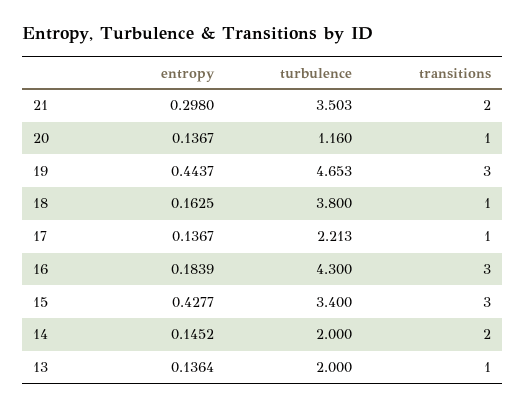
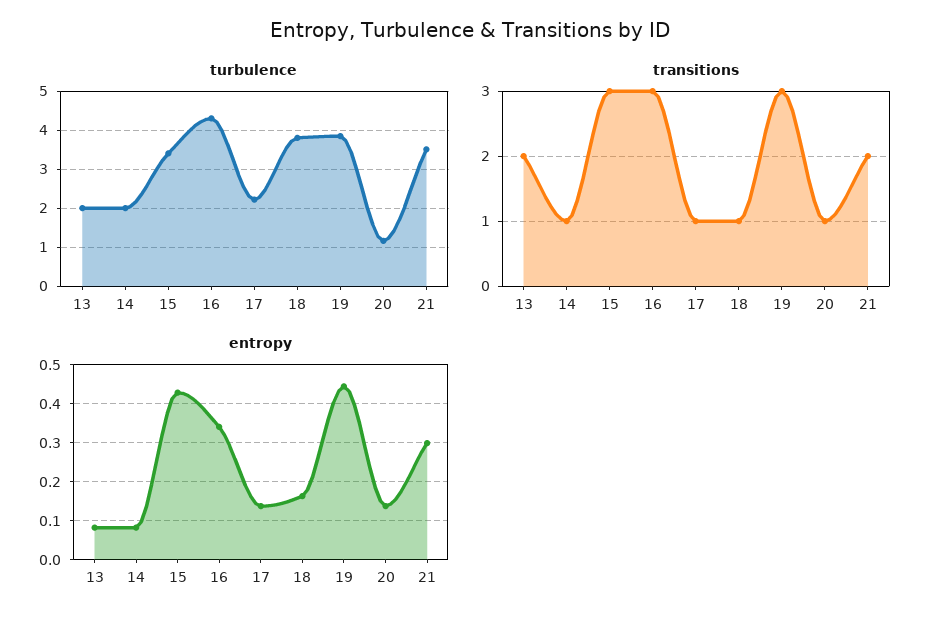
  {
    "entropy": {
      "21": 0.298,
      "20": 0.1367,
      "19": 0.4437,
      "18": 0.1625,
      "17": 0.1367,
-     "16": 0.1839,
+     "16": 0.34,
      "15": 0.4277,
-     "14": 0.1452,
+     "14": 0.08,
-     "13": 0.1364
+     "13": 0.08
    },
    "turbulence": {
      "21": 3.503,
      "20": 1.16,
-     "19": 4.653,
+     "19": 3.8,
      "18": 3.8,
      "17": 2.213,
      "16": 4.3,
      "15": 3.4,
      "14": 2,
      "13": 2
    },
    "transitions": {
      "21": 2,
      "20": 1,
      "19": 3,
      "18": 1,
      "17": 1,
      "16": 3,
      "15": 3,
-     "14": 2,
+     "14": 1,
-     "13": 1
+     "13": 2
    }
  }

